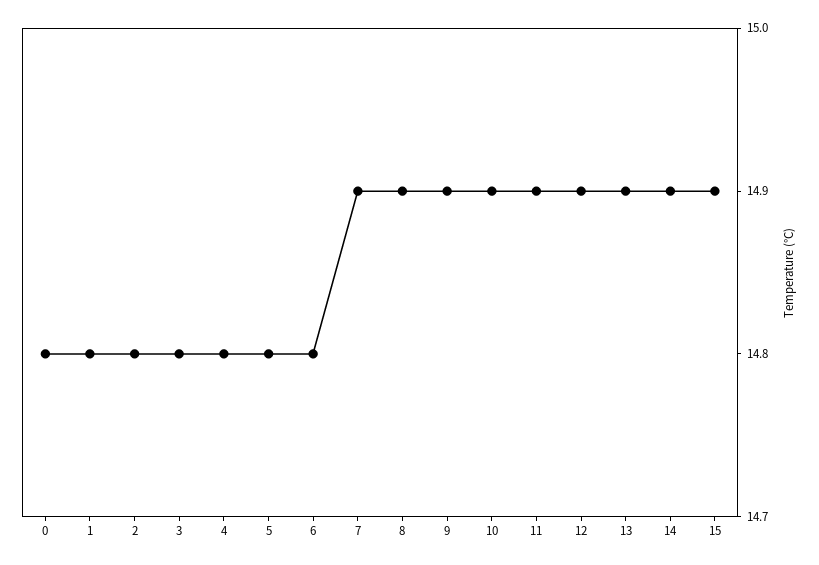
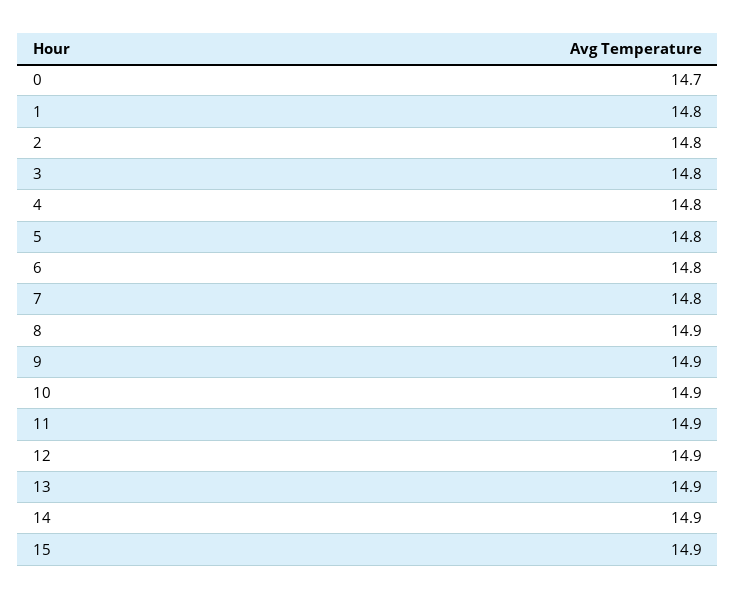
  {
-   "0": 14.8,
+   "0": 14.7,
    "1": 14.8,
    "2": 14.8,
    "3": 14.8,
    "4": 14.8,
    "5": 14.8,
    "6": 14.8,
-   "7": 14.9,
+   "7": 14.8,
    "8": 14.9,
    "9": 14.9,
    "10": 14.9,
    "11": 14.9,
    "12": 14.9,
    "13": 14.9,
    "14": 14.9,
    "15": 14.9
  }

